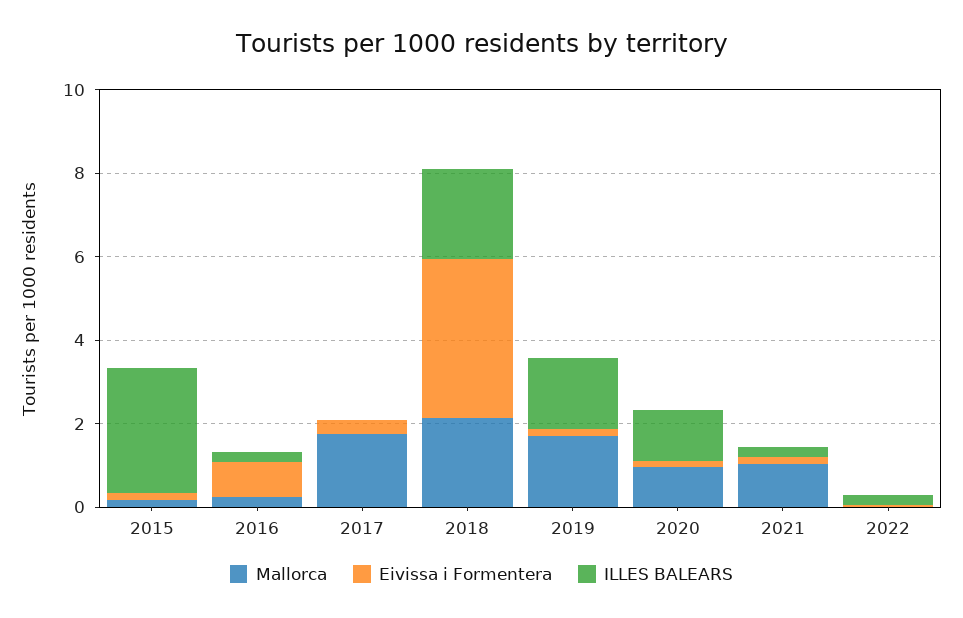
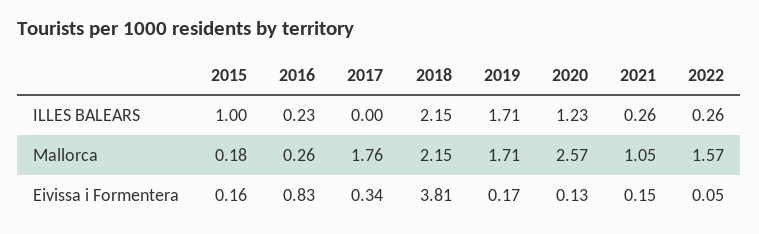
  {
    "Mallorca": {
      "2015": 0.18,
      "2016": 0.26,
      "2017": 1.76,
      "2018": 2.15,
      "2019": 1.71,
-     "2020": 1,
+     "2020": 2.57,
      "2021": 1.05,
-     "2022": 0
+     "2022": 1.57
    },
    "Eivissa i Formentera": {
      "2015": 0.16,
      "2016": 0.83,
      "2017": 0.34,
      "2018": 3.81,
      "2019": 0.17,
      "2020": 0.13,
      "2021": 0.15,
      "2022": 0.05
    },
    "ILLES BALEARS": {
-     "2015": 3,
+     "2015": 1,
      "2016": 0.23,
      "2017": 0,
      "2018": 2.15,
      "2019": 1.71,
      "2020": 1.23,
      "2021": 0.26,
      "2022": 0.26
    }
  }

